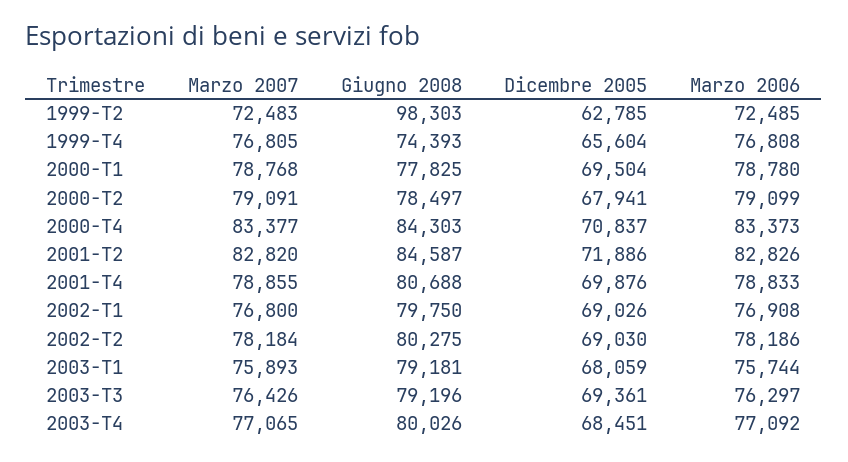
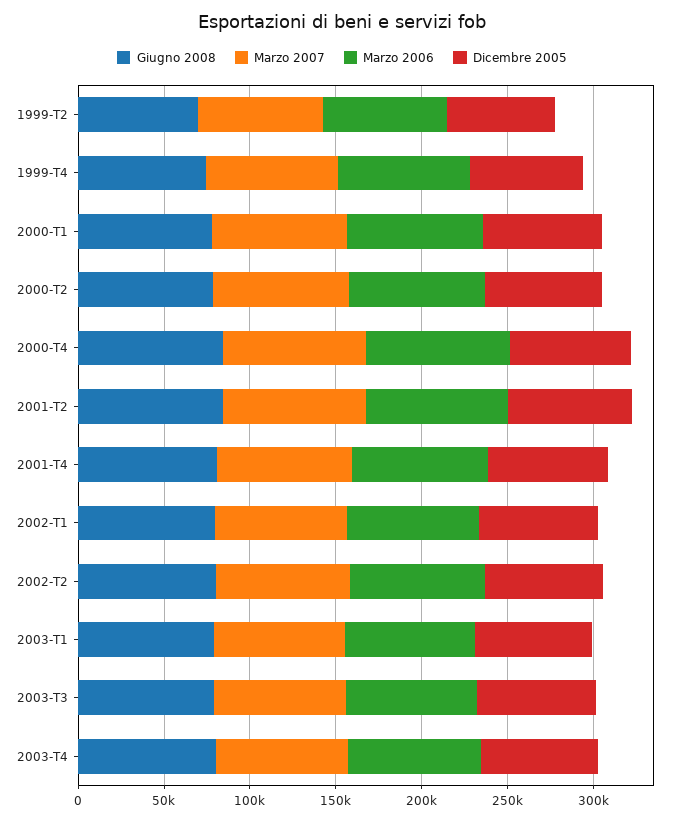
  {
    "Marzo 2007": {
      "1999-T2": 72483,
      "1999-T4": 76805,
      "2000-T1": 78768,
      "2000-T2": 79091,
      "2000-T4": 83377,
      "2001-T2": 82820,
      "2001-T4": 78855,
      "2002-T1": 76800,
      "2002-T2": 78184,
      "2003-T1": 75893,
      "2003-T3": 76426,
      "2003-T4": 77065
    },
    "Giugno 2008": {
-     "1999-T2": 98303,
+     "1999-T2": 70000,
      "1999-T4": 74393,
      "2000-T1": 77825,
      "2000-T2": 78497,
      "2000-T4": 84303,
      "2001-T2": 84587,
      "2001-T4": 80688,
      "2002-T1": 79750,
      "2002-T2": 80275,
      "2003-T1": 79181,
      "2003-T3": 79196,
      "2003-T4": 80026
    },
    "Dicembre 2005": {
      "1999-T2": 62785,
      "1999-T4": 65604,
      "2000-T1": 69504,
      "2000-T2": 67941,
      "2000-T4": 70837,
      "2001-T2": 71886,
      "2001-T4": 69876,
      "2002-T1": 69026,
      "2002-T2": 69030,
      "2003-T1": 68059,
      "2003-T3": 69361,
      "2003-T4": 68451
    },
    "Marzo 2006": {
      "1999-T2": 72485,
      "1999-T4": 76808,
      "2000-T1": 78780,
      "2000-T2": 79099,
      "2000-T4": 83373,
      "2001-T2": 82826,
      "2001-T4": 78833,
      "2002-T1": 76908,
      "2002-T2": 78186,
      "2003-T1": 75744,
      "2003-T3": 76297,
      "2003-T4": 77092
    }
  }

